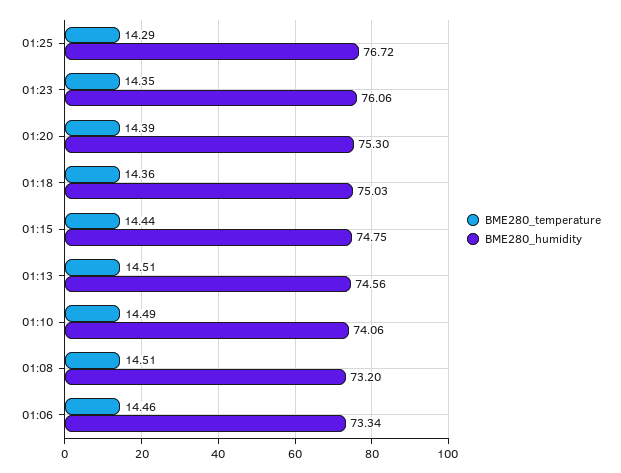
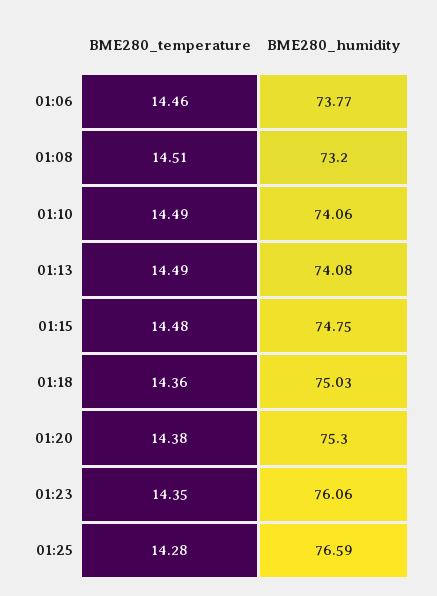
  {
    "BME280_temperature": {
-     "01:25": 14.29,
+     "01:25": 14.28,
      "01:23": 14.35,
-     "01:20": 14.39,
+     "01:20": 14.38,
      "01:18": 14.36,
-     "01:15": 14.44,
+     "01:15": 14.48,
-     "01:13": 14.51,
+     "01:13": 14.49,
      "01:10": 14.49,
      "01:08": 14.51,
      "01:06": 14.46
    },
    "BME280_humidity": {
-     "01:25": 76.72,
+     "01:25": 76.59,
      "01:23": 76.06,
      "01:20": 75.3,
      "01:18": 75.03,
      "01:15": 74.75,
-     "01:13": 74.56,
+     "01:13": 74.08,
      "01:10": 74.06,
      "01:08": 73.2,
-     "01:06": 73.34
+     "01:06": 73.77
    }
  }

